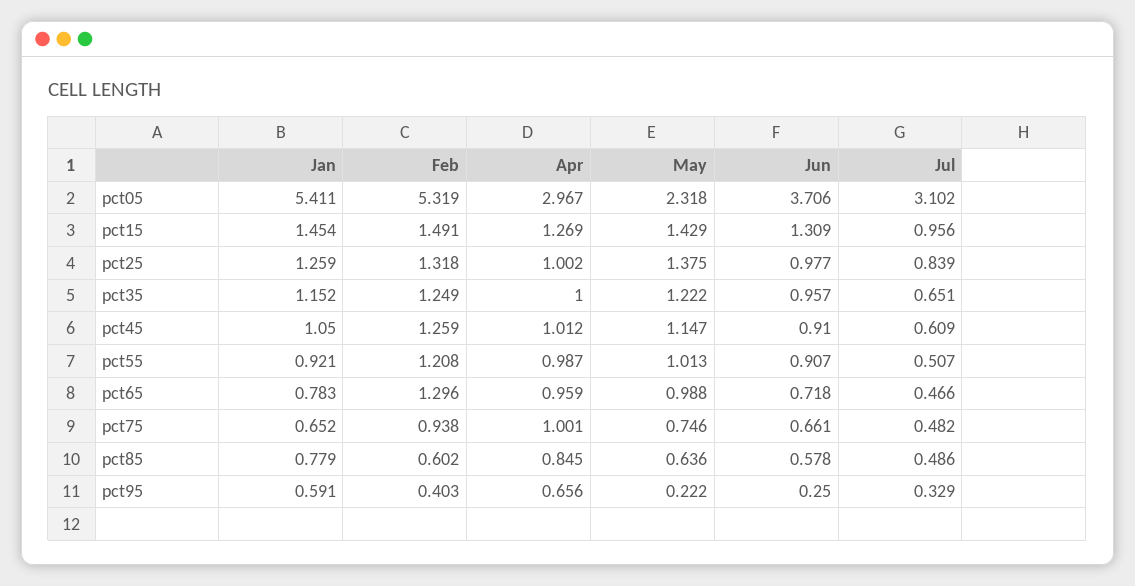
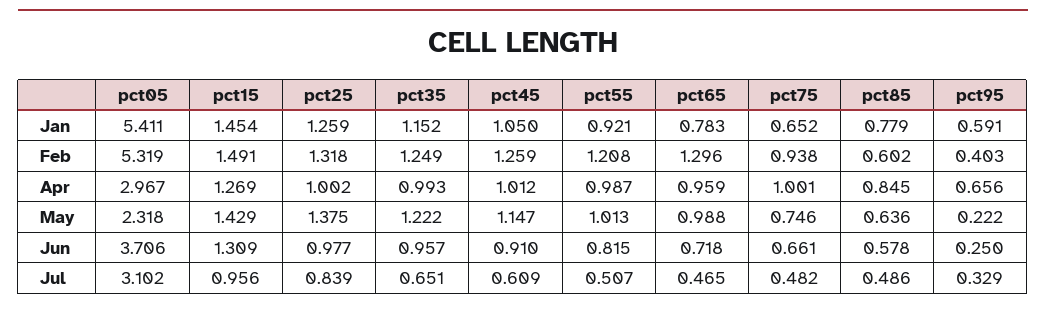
  {
    "Jan": {
      "pct05": 5.411,
      "pct15": 1.454,
      "pct25": 1.259,
      "pct35": 1.152,
      "pct45": 1.05,
      "pct55": 0.921,
      "pct65": 0.783,
      "pct75": 0.652,
      "pct85": 0.779,
      "pct95": 0.591
    },
    "Feb": {
      "pct05": 5.319,
      "pct15": 1.491,
      "pct25": 1.318,
      "pct35": 1.249,
      "pct45": 1.259,
      "pct55": 1.208,
      "pct65": 1.296,
      "pct75": 0.938,
      "pct85": 0.602,
      "pct95": 0.403
    },
    "Apr": {
      "pct05": 2.967,
      "pct15": 1.269,
      "pct25": 1.002,
-     "pct35": 1,
+     "pct35": 0.993,
      "pct45": 1.012,
      "pct55": 0.987,
      "pct65": 0.959,
      "pct75": 1.001,
      "pct85": 0.845,
      "pct95": 0.656
    },
    "May": {
      "pct05": 2.318,
      "pct15": 1.429,
      "pct25": 1.375,
      "pct35": 1.222,
      "pct45": 1.147,
      "pct55": 1.013,
      "pct65": 0.988,
      "pct75": 0.746,
      "pct85": 0.636,
      "pct95": 0.222
    },
    "Jun": {
      "pct05": 3.706,
      "pct15": 1.309,
      "pct25": 0.977,
      "pct35": 0.957,
      "pct45": 0.91,
-     "pct55": 0.907,
+     "pct55": 0.815,
      "pct65": 0.718,
      "pct75": 0.661,
      "pct85": 0.578,
      "pct95": 0.25
    },
    "Jul": {
      "pct05": 3.102,
      "pct15": 0.956,
      "pct25": 0.839,
      "pct35": 0.651,
      "pct45": 0.609,
      "pct55": 0.507,
-     "pct65": 0.466,
+     "pct65": 0.465,
      "pct75": 0.482,
      "pct85": 0.486,
      "pct95": 0.329
    }
  }

